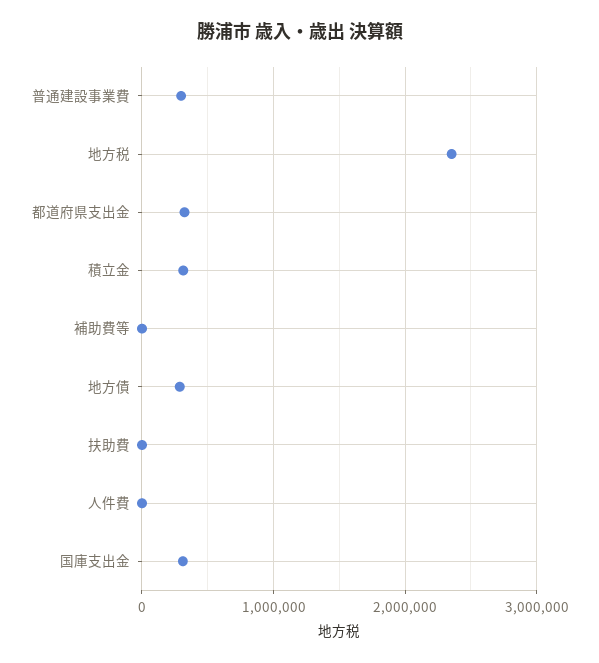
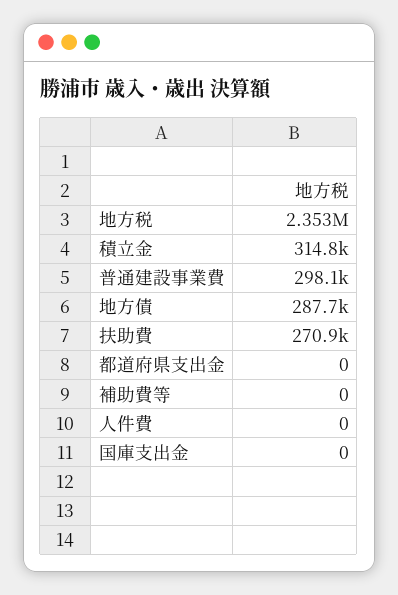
  {
    "普通建設事業費": 298100,
    "地方税": 2353000,
-   "都道府県支出金": 300000,
+   "都道府県支出金": 0,
    "積立金": 314800,
    "補助費等": 0,
    "地方債": 287700,
-   "扶助費": 0,
+   "扶助費": 270900,
    "人件費": 0,
-   "国庫支出金": 300000
+   "国庫支出金": 0
  }

